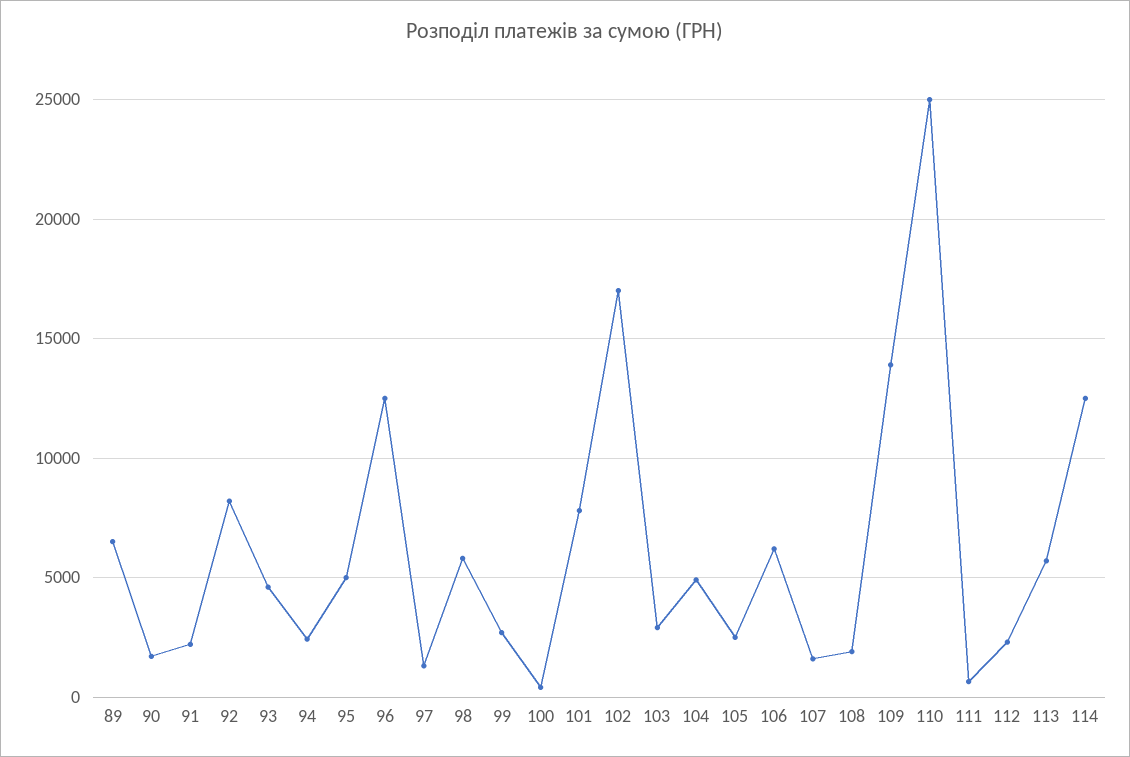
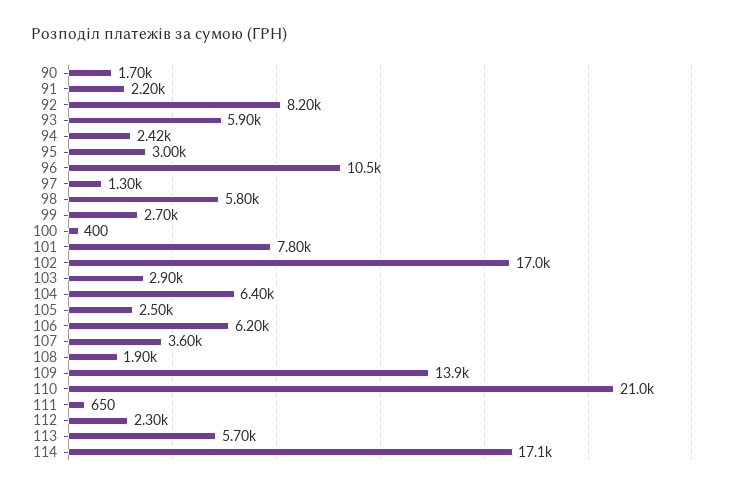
  {
-   "89": 6500,
    "90": 1700,
    "91": 2200,
    "92": 8200,
-   "93": 4500,
+   "93": 5900,
    "94": 2420,
-   "95": 5000,
+   "95": 3000,
-   "96": 12500,
+   "96": 10500,
    "97": 1300,
    "98": 5800,
    "99": 2700,
    "100": 400,
    "101": 7800,
    "102": 17000,
    "103": 2900,
-   "104": 5000,
+   "104": 6400,
    "105": 2500,
    "106": 6200,
-   "107": 1500,
+   "107": 3600,
    "108": 1900,
    "109": 13900,
-   "110": 25000,
+   "110": 21000,
    "111": 650,
    "112": 2300,
    "113": 5700,
-   "114": 12500
+   "114": 17100
  }

